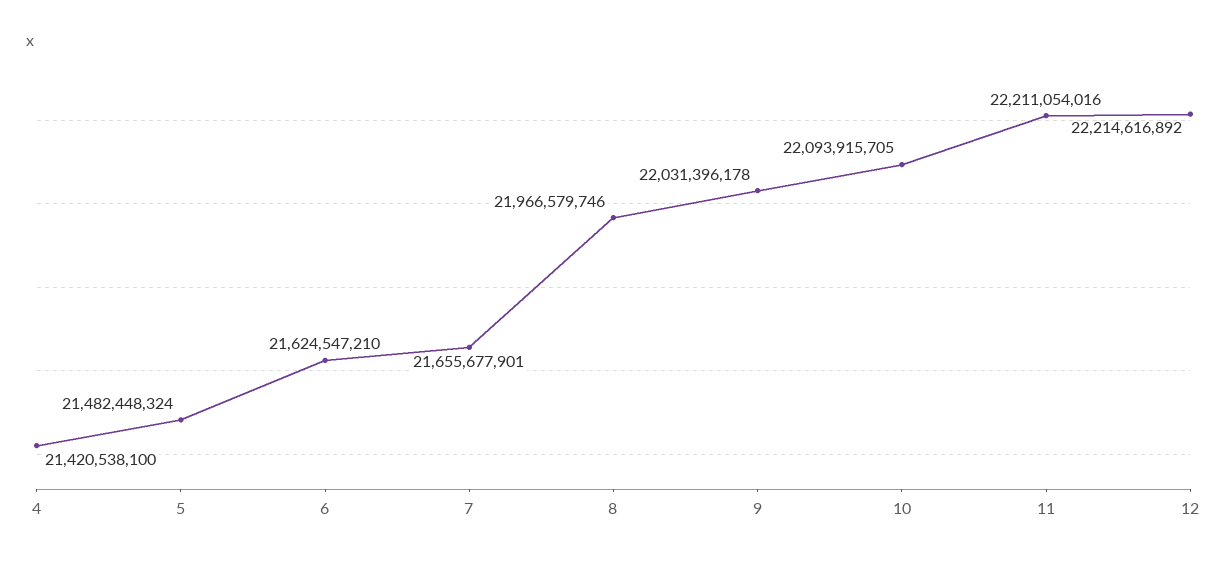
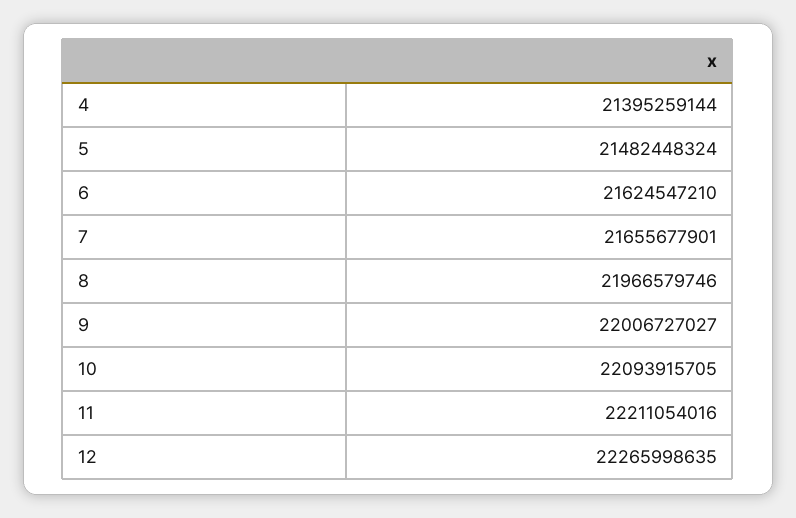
  {
-   "4": 21420538100,
+   "4": 21395259144,
    "5": 21482448324,
    "6": 21624547210,
    "7": 21655677901,
    "8": 21966579746,
-   "9": 22031396178,
+   "9": 22006727027,
    "10": 22093915705,
    "11": 22211054016,
-   "12": 22214616892
+   "12": 22265998635
  }

